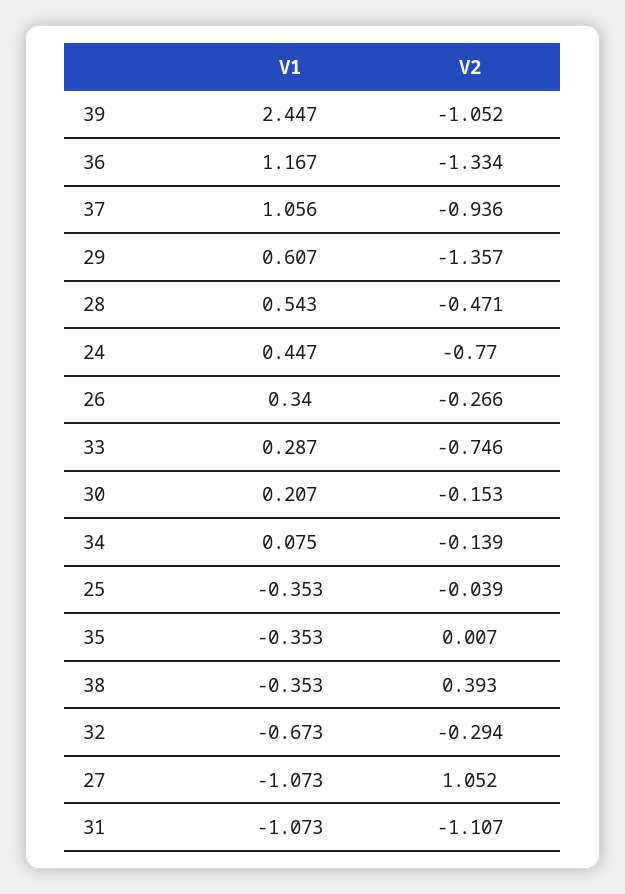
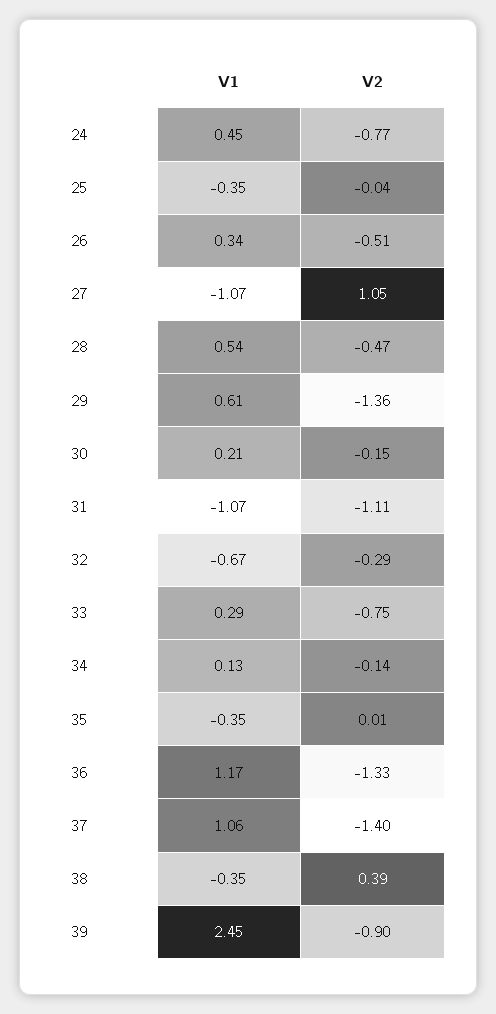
  {
    "V1": {
      "39": 2.447,
      "36": 1.167,
      "37": 1.056,
      "29": 0.607,
      "28": 0.543,
      "24": 0.447,
      "26": 0.34,
      "33": 0.287,
      "30": 0.207,
-     "34": 0.075,
+     "34": 0.13,
      "25": -0.353,
      "35": -0.353,
      "38": -0.353,
      "32": -0.673,
      "27": -1.073,
      "31": -1.073
    },
    "V2": {
-     "39": -1.052,
+     "39": -0.9,
      "36": -1.334,
-     "37": -0.936,
+     "37": -1.4,
      "29": -1.357,
      "28": -0.471,
      "24": -0.77,
-     "26": -0.266,
+     "26": -0.51,
      "33": -0.746,
      "30": -0.153,
      "34": -0.139,
      "25": -0.039,
      "35": 0.007,
      "38": 0.393,
      "32": -0.294,
      "27": 1.052,
      "31": -1.107
    }
  }

